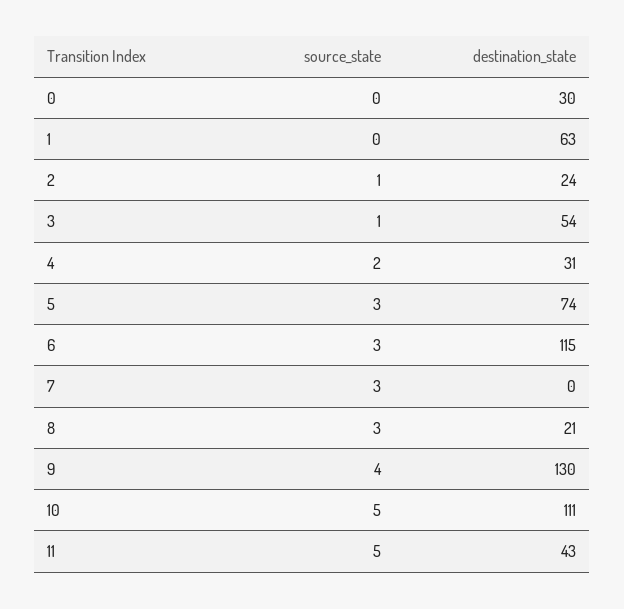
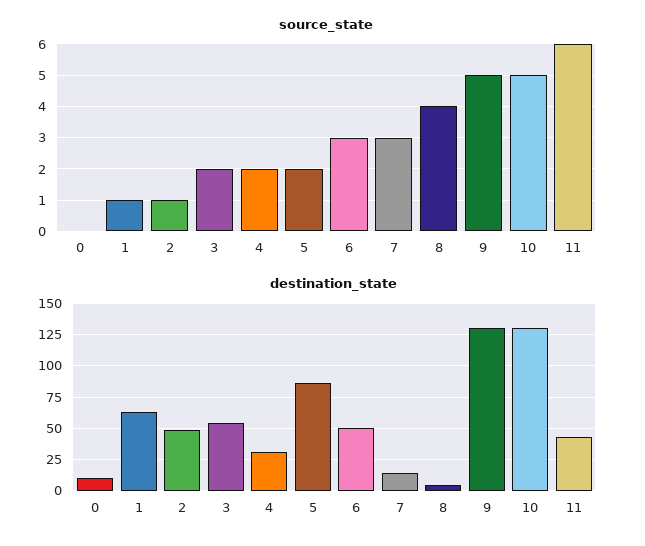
  {
    "source_state": {
      "0": 0,
-     "1": 0,
+     "1": 1,
      "2": 1,
-     "3": 1,
+     "3": 2,
      "4": 2,
-     "5": 3,
+     "5": 2,
      "6": 3,
      "7": 3,
-     "8": 3,
+     "8": 4,
-     "9": 4,
+     "9": 5,
      "10": 5,
-     "11": 5
+     "11": 6
    },
    "destination_state": {
-     "0": 30,
+     "0": 10,
      "1": 63,
-     "2": 24,
+     "2": 50,
      "3": 54,
      "4": 31,
-     "5": 74,
+     "5": 85,
-     "6": 115,
+     "6": 50,
-     "7": 0,
+     "7": 15,
-     "8": 21,
+     "8": 5,
      "9": 130,
-     "10": 111,
+     "10": 130,
      "11": 43
    }
  }

